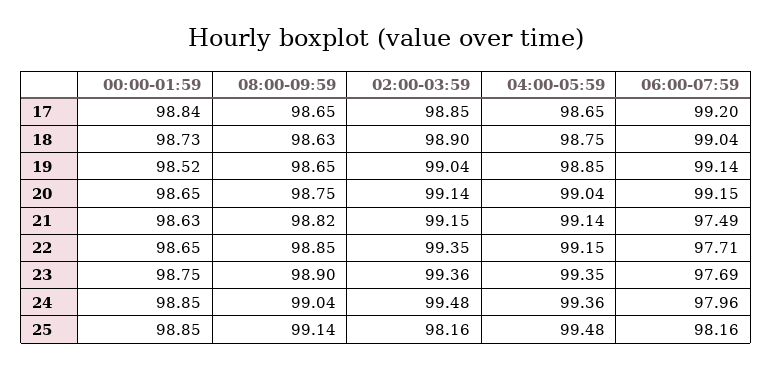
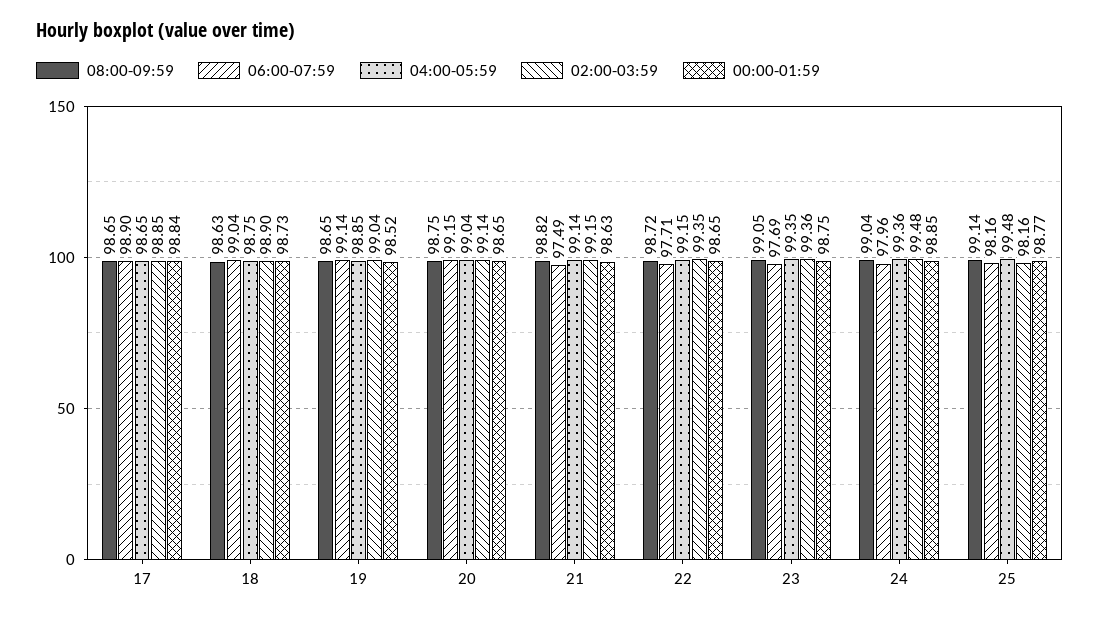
  {
    "00:00-01:59": {
      "17": 98.84,
      "18": 98.73,
      "19": 98.52,
      "20": 98.65,
      "21": 98.63,
      "22": 98.65,
      "23": 98.75,
      "24": 98.85,
-     "25": 98.85
+     "25": 98.77
    },
    "08:00-09:59": {
      "17": 98.65,
      "18": 98.63,
      "19": 98.65,
      "20": 98.75,
      "21": 98.82,
-     "22": 98.85,
+     "22": 98.72,
-     "23": 98.9,
+     "23": 99.05,
      "24": 99.04,
      "25": 99.14
    },
    "02:00-03:59": {
      "17": 98.85,
      "18": 98.9,
      "19": 99.04,
      "20": 99.14,
      "21": 99.15,
      "22": 99.35,
      "23": 99.36,
      "24": 99.48,
      "25": 98.16
    },
    "04:00-05:59": {
      "17": 98.65,
      "18": 98.75,
      "19": 98.85,
      "20": 99.04,
      "21": 99.14,
      "22": 99.15,
      "23": 99.35,
      "24": 99.36,
      "25": 99.48
    },
    "06:00-07:59": {
-     "17": 99.2,
+     "17": 98.9,
      "18": 99.04,
      "19": 99.14,
      "20": 99.15,
      "21": 97.49,
      "22": 97.71,
      "23": 97.69,
      "24": 97.96,
      "25": 98.16
    }
  }

